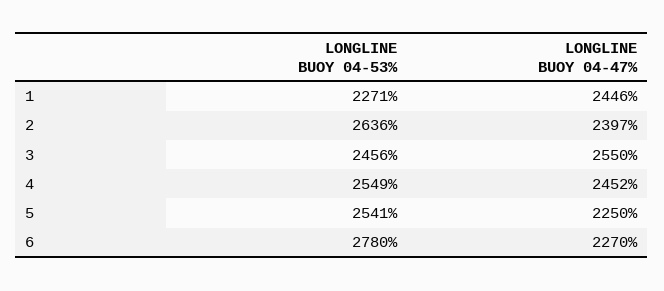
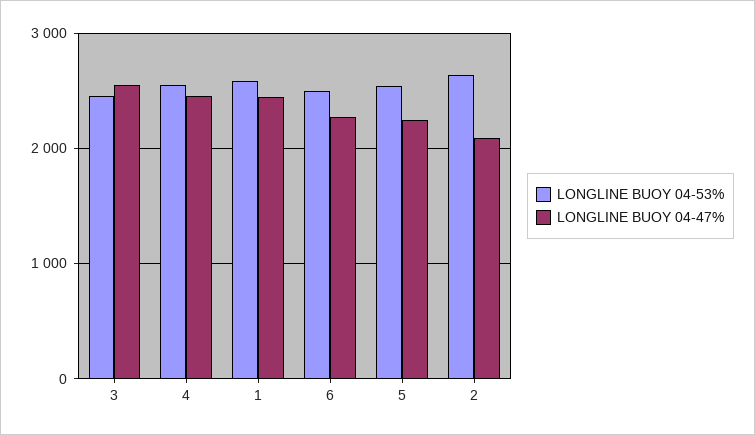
  {
    "LONGLINE BUOY 04-53%": {
-     "1": 2271,
+     "1": 2600,
      "2": 2636,
      "3": 2456,
      "4": 2549,
      "5": 2541,
-     "6": 2780
+     "6": 2500
    },
    "LONGLINE BUOY 04-47%": {
      "1": 2446,
-     "2": 2397,
+     "2": 2100,
      "3": 2550,
      "4": 2452,
      "5": 2250,
      "6": 2270
    }
  }

